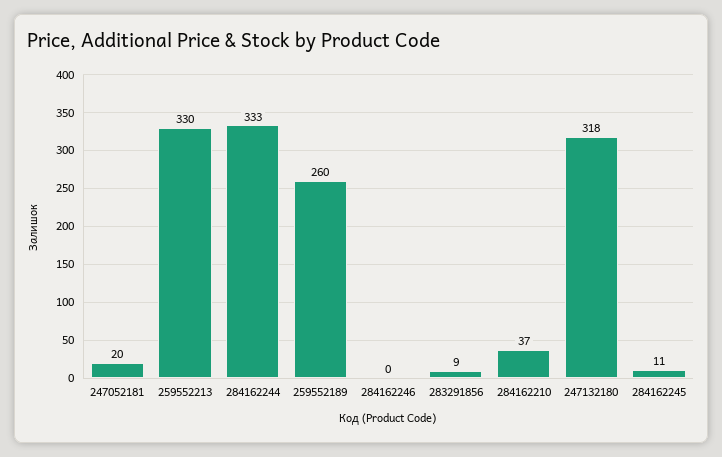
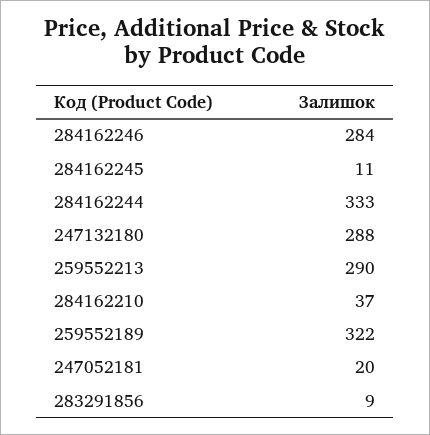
  {
    "247052181": 20,
-   "259552213": 330,
+   "259552213": 290,
    "284162244": 333,
-   "259552189": 260,
+   "259552189": 322,
-   "284162246": 0,
+   "284162246": 284,
    "283291856": 9,
    "284162210": 37,
-   "247132180": 318,
+   "247132180": 288,
    "284162245": 11
  }

